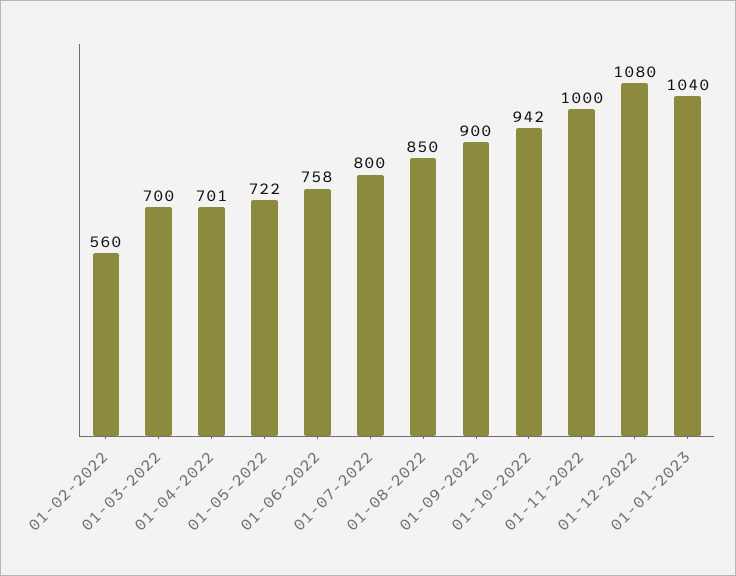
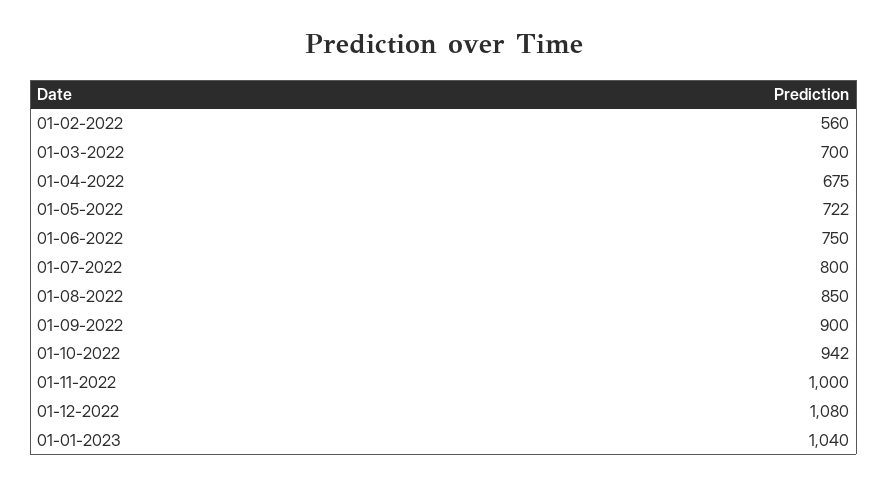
  {
    "01-02-2022": 560,
    "01-03-2022": 700,
-   "01-04-2022": 701,
+   "01-04-2022": 675,
    "01-05-2022": 722,
-   "01-06-2022": 758,
+   "01-06-2022": 750,
    "01-07-2022": 800,
    "01-08-2022": 850,
    "01-09-2022": 900,
    "01-10-2022": 942,
    "01-11-2022": 1000,
    "01-12-2022": 1080,
    "01-01-2023": 1040
  }

